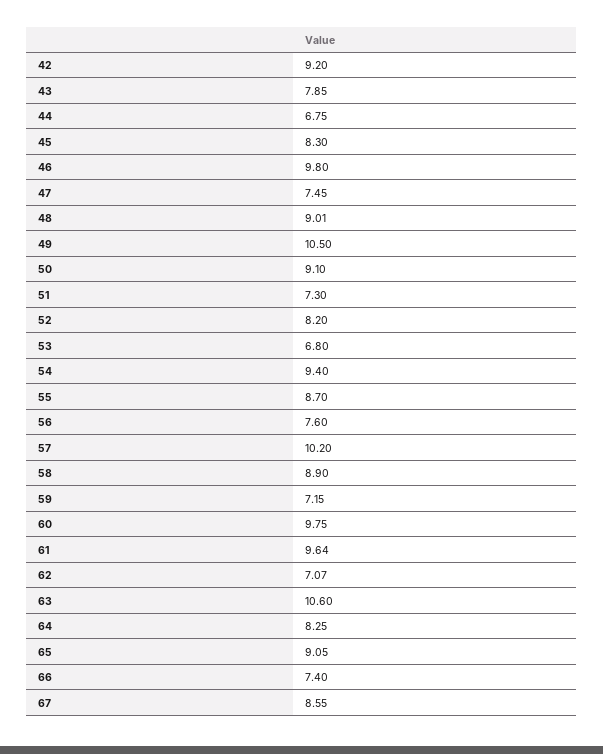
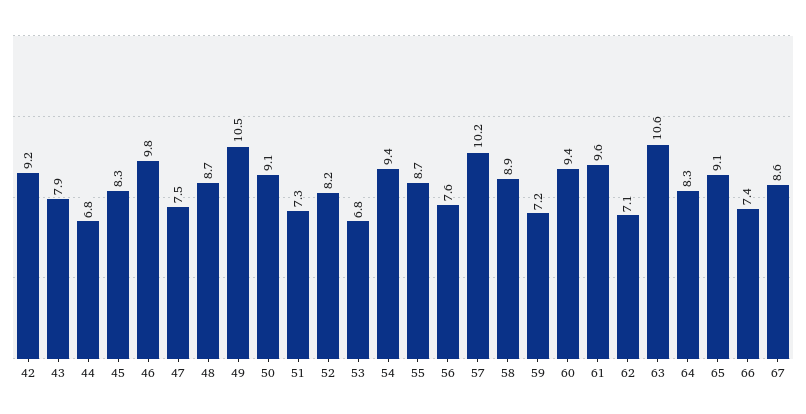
  {
    "42": 9.2,
    "43": 7.85,
    "44": 6.75,
    "45": 8.3,
    "46": 9.8,
    "47": 7.45,
-   "48": 9.01,
+   "48": 8.7,
    "49": 10.5,
    "50": 9.1,
    "51": 7.3,
    "52": 8.2,
    "53": 6.8,
    "54": 9.4,
    "55": 8.7,
    "56": 7.6,
    "57": 10.2,
    "58": 8.9,
    "59": 7.15,
-   "60": 9.75,
+   "60": 9.4,
    "61": 9.64,
    "62": 7.07,
    "63": 10.6,
    "64": 8.25,
    "65": 9.05,
    "66": 7.4,
    "67": 8.55
  }

